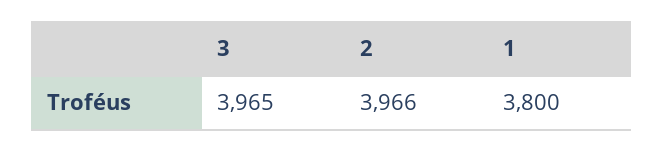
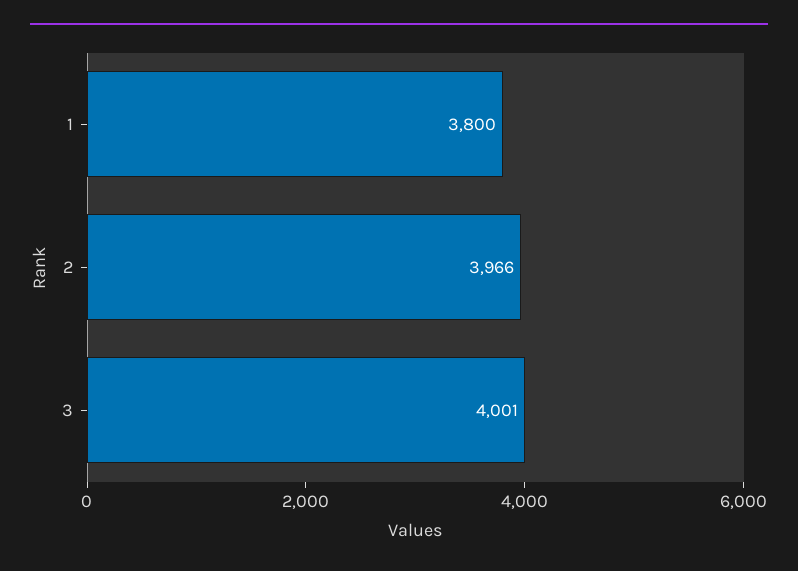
  {
-   "3": 3965,
+   "3": 4001,
    "2": 3966,
    "1": 3800
  }

